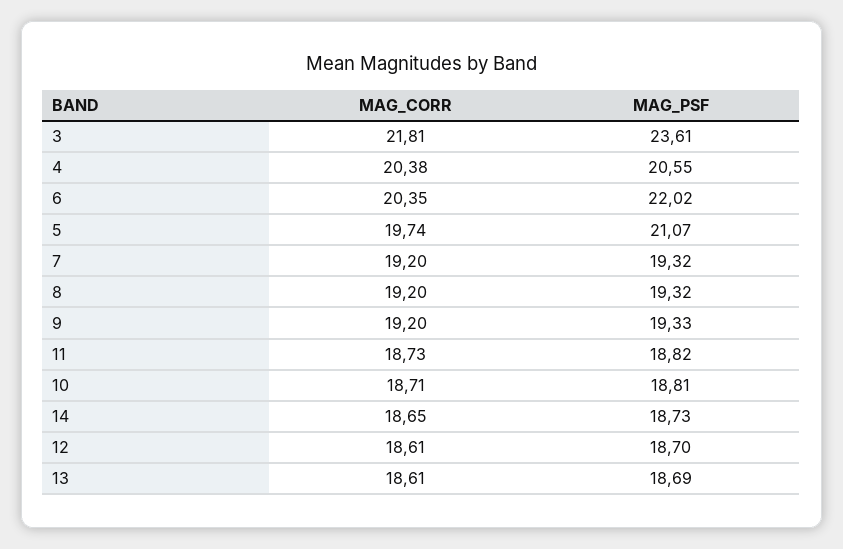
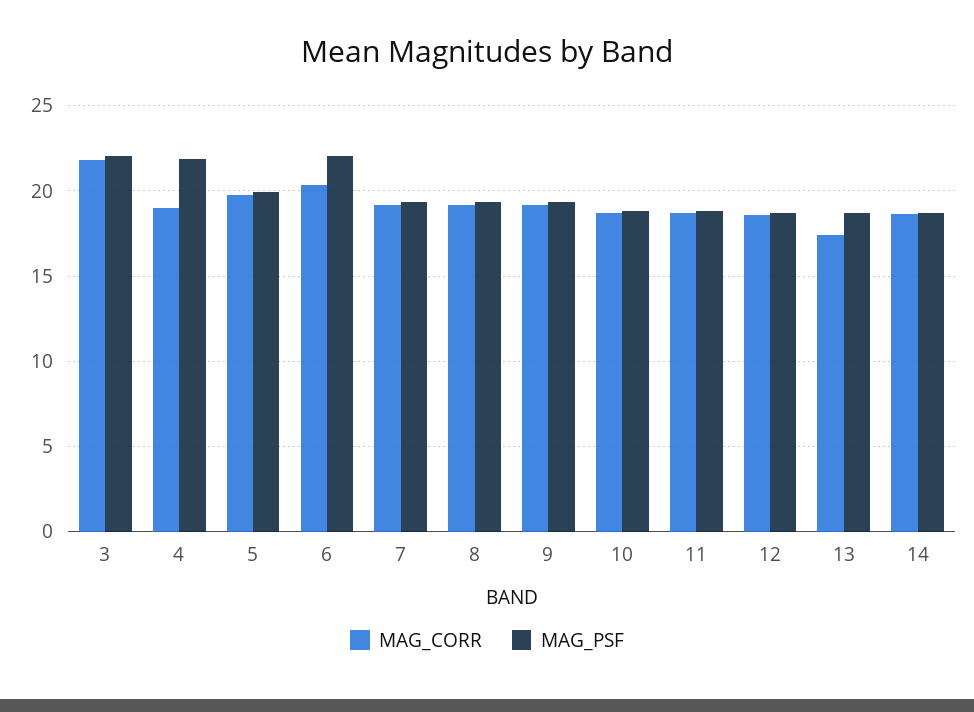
  {
    "MAG_CORR": {
      "3": 21.81,
-     "4": 20.38,
+     "4": 19,
      "6": 20.35,
      "5": 19.74,
      "7": 19.2,
      "8": 19.2,
      "9": 19.2,
      "11": 18.73,
      "10": 18.71,
      "14": 18.65,
      "12": 18.61,
-     "13": 18.61
+     "13": 17.5
    },
    "MAG_PSF": {
-     "3": 23.61,
+     "3": 22,
-     "4": 20.55,
+     "4": 22,
      "6": 22.02,
-     "5": 21.07,
+     "5": 20,
      "7": 19.32,
      "8": 19.32,
      "9": 19.33,
      "11": 18.82,
      "10": 18.81,
      "14": 18.73,
      "12": 18.7,
      "13": 18.69
    }
  }

